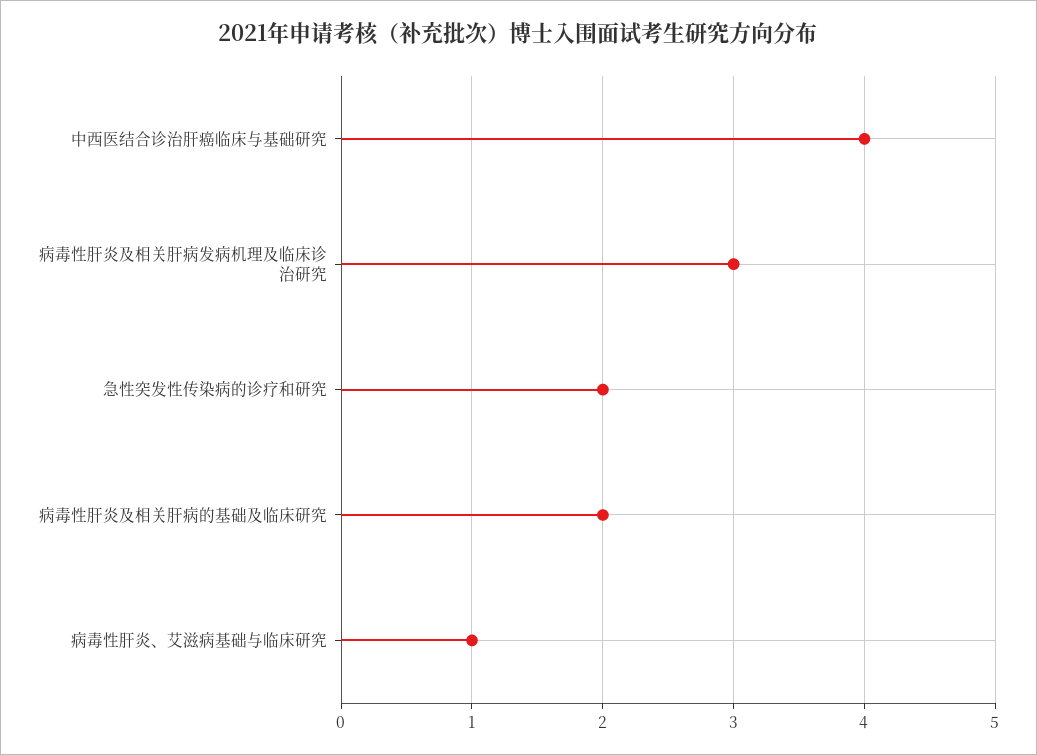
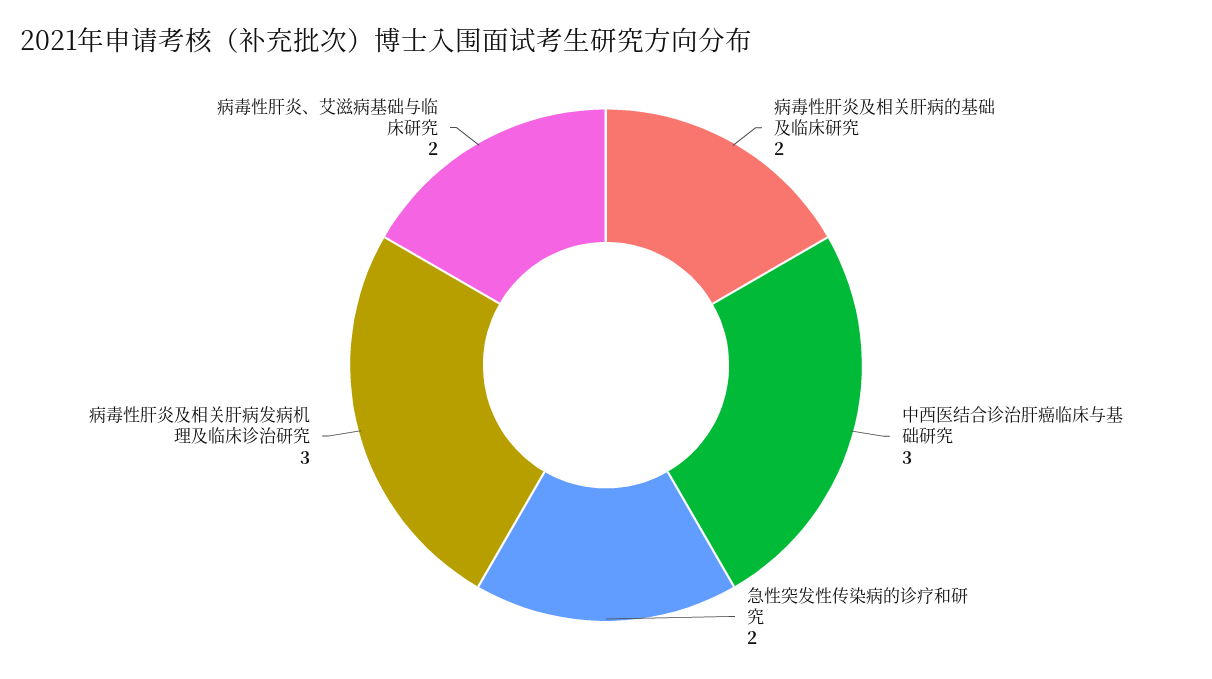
  {
-   "中西医结合诊治肝癌临床与基础研究": 4,
+   "中西医结合诊治肝癌临床与基础研究": 3,
    "病毒性肝炎及相关肝病发病机理及临床诊治研究": 3,
    "急性突发性传染病的诊疗和研究": 2,
    "病毒性肝炎及相关肝病的基础及临床研究": 2,
-   "病毒性肝炎、艾滋病基础与临床研究": 1
+   "病毒性肝炎、艾滋病基础与临床研究": 2
  }

